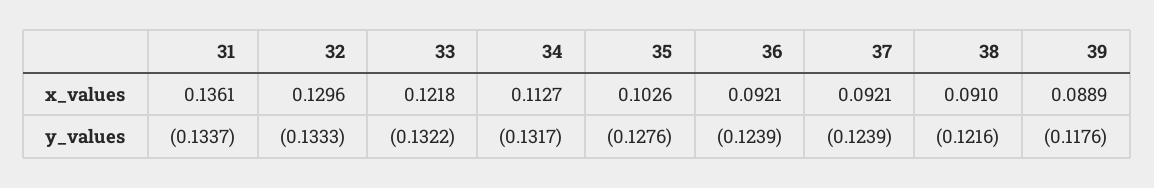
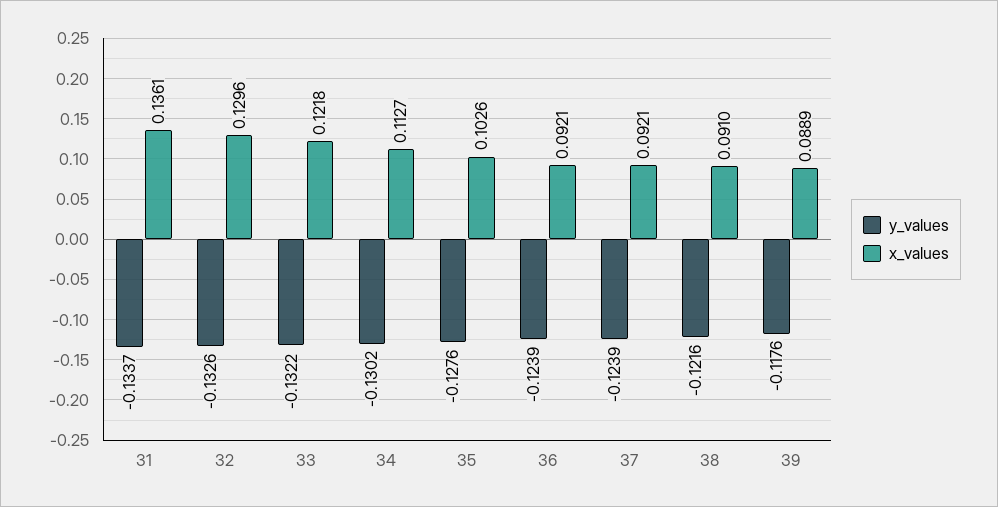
  {
    "x_values": {
      "31": 0.1361,
      "32": 0.1296,
      "33": 0.1218,
      "34": 0.1127,
      "35": 0.1026,
      "36": 0.0921,
      "37": 0.0921,
      "38": 0.091,
      "39": 0.0889
    },
    "y_values": {
      "31": -0.1337,
-     "32": -0.1333,
+     "32": -0.1326,
      "33": -0.1322,
-     "34": -0.1317,
+     "34": -0.1302,
      "35": -0.1276,
      "36": -0.1239,
      "37": -0.1239,
      "38": -0.1216,
      "39": -0.1176
    }
  }

